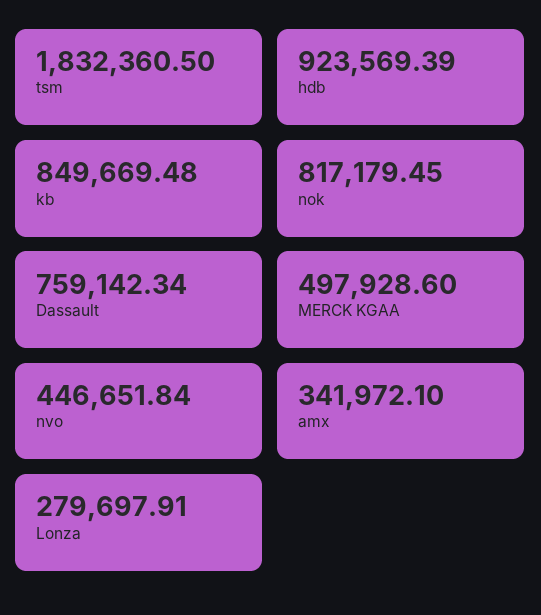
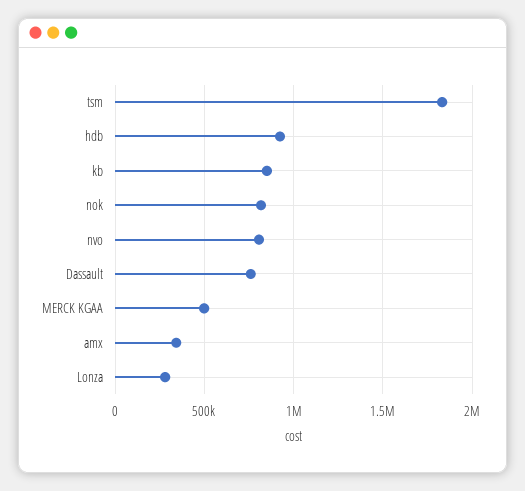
  {
    "tsm": 1832360.5,
    "hdb": 923569.39,
    "kb": 849669.48,
    "nok": 817179.45,
    "Dassault": 759142.34,
    "MERCK KGAA": 497928.6,
-   "nvo": 446651.84,
+   "nvo": 800000,
    "amx": 341972.1,
    "Lonza": 279697.91
  }

